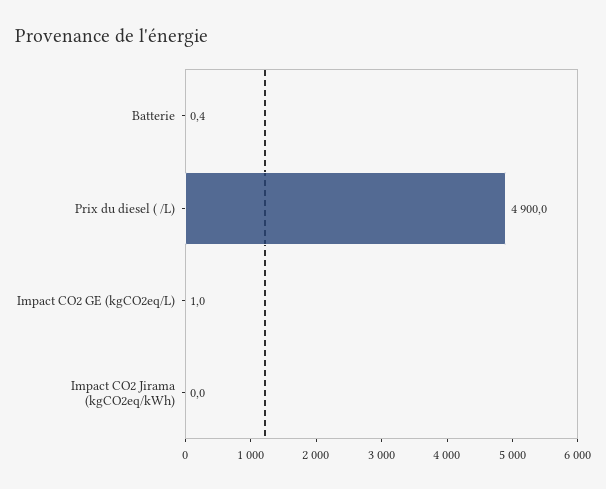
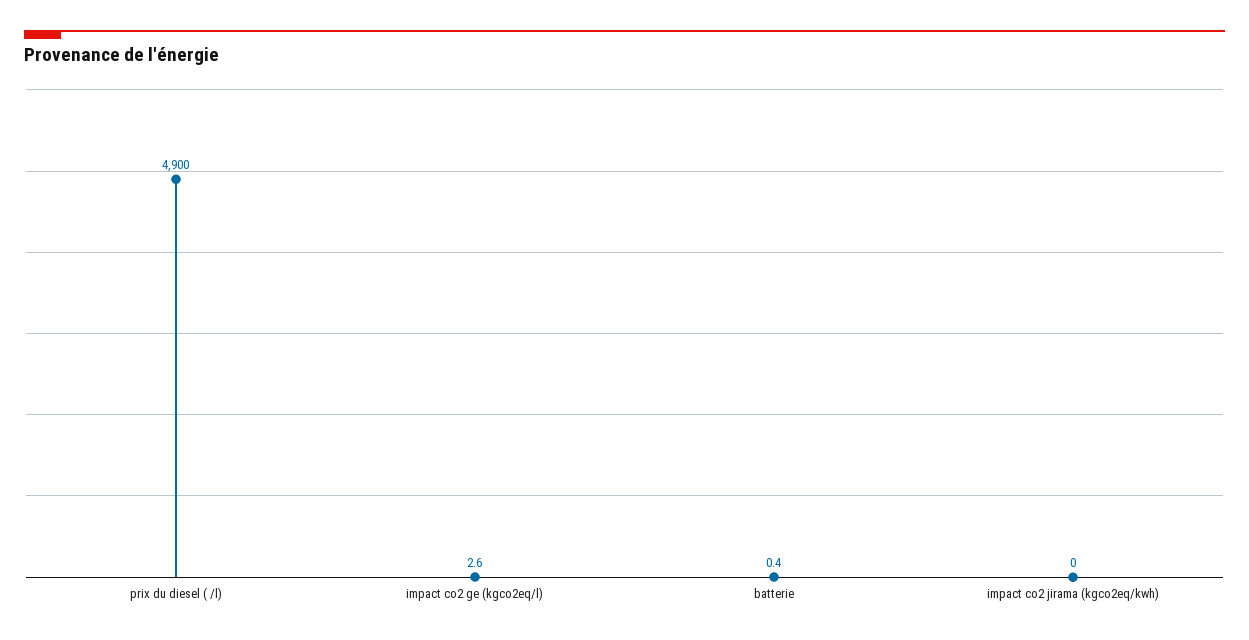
  {
    "Batterie": 0.4,
    "Prix du diesel ( /L)": 4900,
-   "Impact CO2 GE (kgCO2eq/L)": 1,
+   "Impact CO2 GE (kgCO2eq/L)": 2.6,
    "Impact CO2 Jirama (kgCO2eq/kWh)": 0
  }

